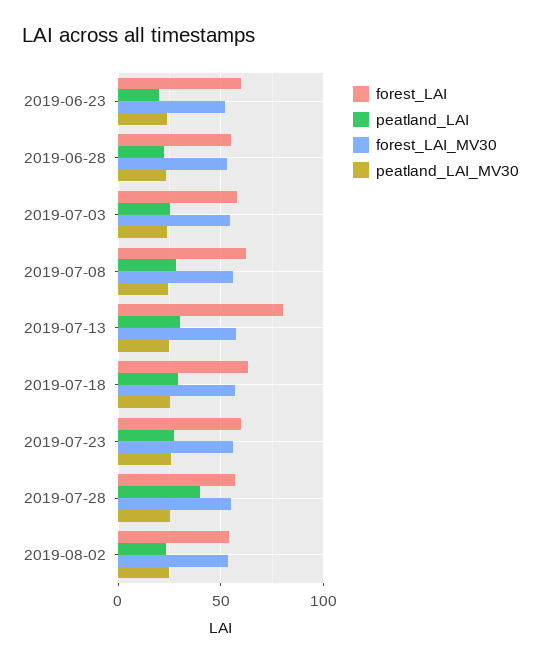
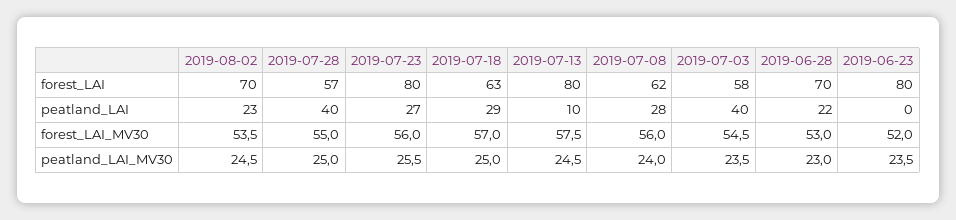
  {
    "forest_LAI": {
-     "2019-06-23": 60,
+     "2019-06-23": 80,
-     "2019-06-28": 55,
+     "2019-06-28": 70,
      "2019-07-03": 58,
      "2019-07-08": 62,
      "2019-07-13": 80,
      "2019-07-18": 63,
-     "2019-07-23": 60,
+     "2019-07-23": 80,
      "2019-07-28": 57,
-     "2019-08-02": 55
+     "2019-08-02": 70
    },
    "peatland_LAI": {
-     "2019-06-23": 20,
+     "2019-06-23": 0,
      "2019-06-28": 22,
-     "2019-07-03": 25,
+     "2019-07-03": 40,
      "2019-07-08": 28,
-     "2019-07-13": 30,
+     "2019-07-13": 10,
      "2019-07-18": 29,
      "2019-07-23": 27,
      "2019-07-28": 40,
      "2019-08-02": 23
    },
    "forest_LAI_MV30": {
      "2019-06-23": 52,
      "2019-06-28": 53,
      "2019-07-03": 54.5,
      "2019-07-08": 56,
      "2019-07-13": 57.5,
      "2019-07-18": 57,
      "2019-07-23": 56,
      "2019-07-28": 55,
      "2019-08-02": 53.5
    },
    "peatland_LAI_MV30": {
      "2019-06-23": 23.5,
      "2019-06-28": 23,
      "2019-07-03": 23.5,
      "2019-07-08": 24,
      "2019-07-13": 24.5,
      "2019-07-18": 25,
      "2019-07-23": 25.5,
      "2019-07-28": 25,
      "2019-08-02": 24.5
    }
  }

